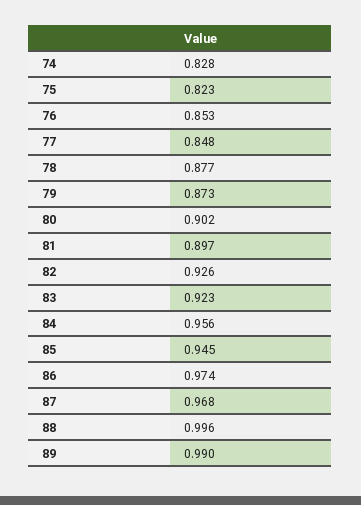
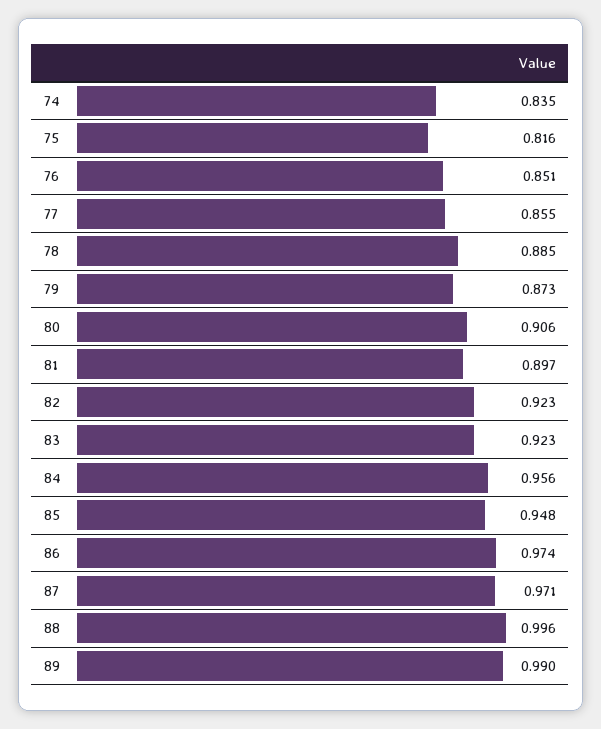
  {
-   "74": 0.828,
+   "74": 0.835,
-   "75": 0.823,
+   "75": 0.816,
-   "76": 0.853,
+   "76": 0.851,
-   "77": 0.848,
+   "77": 0.855,
-   "78": 0.877,
+   "78": 0.885,
    "79": 0.873,
-   "80": 0.902,
+   "80": 0.906,
    "81": 0.897,
-   "82": 0.926,
+   "82": 0.923,
    "83": 0.923,
    "84": 0.956,
-   "85": 0.945,
+   "85": 0.948,
    "86": 0.974,
-   "87": 0.968,
+   "87": 0.971,
    "88": 0.996,
    "89": 0.99
  }

